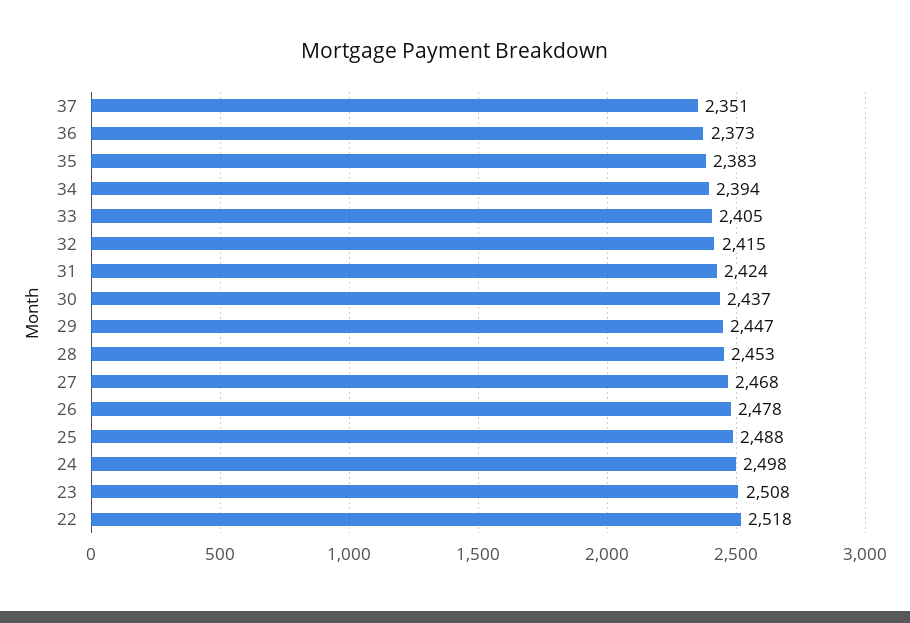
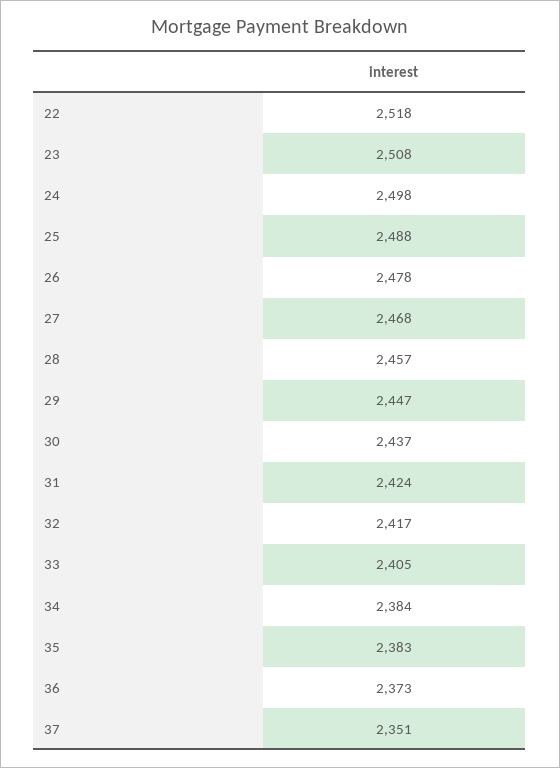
  {
    "37": 2351,
    "36": 2373,
    "35": 2383,
-   "34": 2394,
+   "34": 2384,
    "33": 2405,
-   "32": 2415,
+   "32": 2417,
    "31": 2424,
    "30": 2437,
    "29": 2447,
-   "28": 2453,
+   "28": 2457,
    "27": 2468,
    "26": 2478,
    "25": 2488,
    "24": 2498,
    "23": 2508,
    "22": 2518
  }

